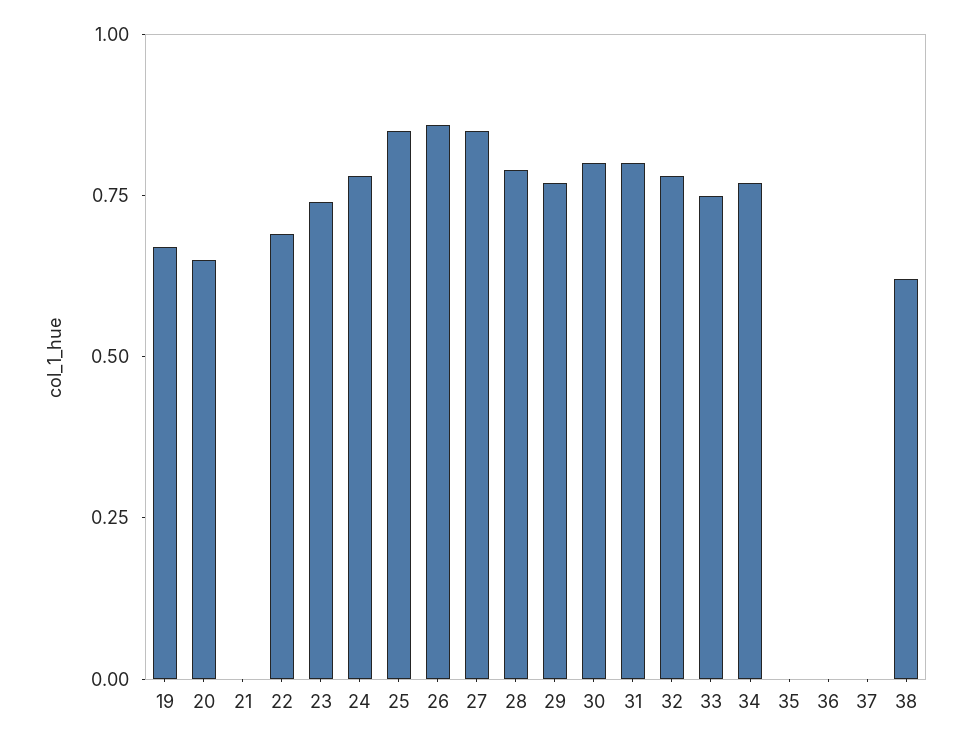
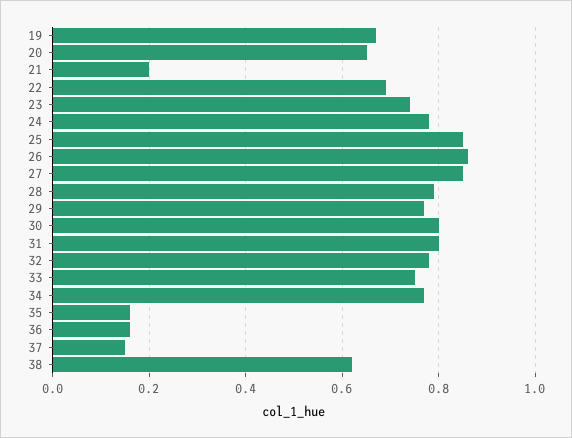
  {
    "19": 0.65,
    "20": 0.65,
-   "21": 0,
+   "21": 0.2,
    "22": 0.7,
    "23": 0.75,
    "24": 0.8,
    "25": 0.85,
    "26": 0.85,
    "27": 0.85,
    "28": 0.8,
    "29": 0.75,
    "30": 0.8,
    "31": 0.8,
    "32": 0.8,
    "33": 0.75,
    "34": 0.75,
-   "35": 0,
+   "35": 0.15,
-   "36": 0,
+   "36": 0.15,
-   "37": 0,
+   "37": 0.15,
    "38": 0.6
  }

